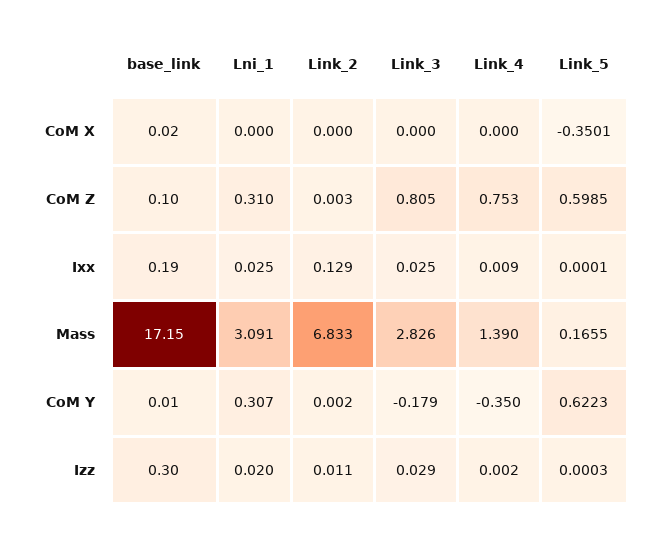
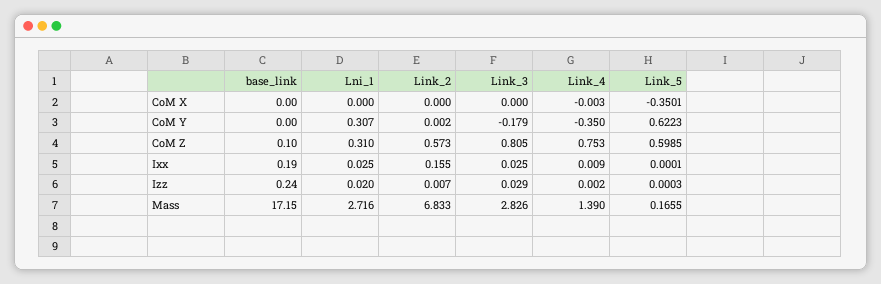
  {
    "base_link": {
-     "CoM X": 0.02,
+     "CoM X": 0,
      "CoM Z": 0.1,
      "Ixx": 0.19,
      "Mass": 17.15,
-     "CoM Y": 0.01,
+     "CoM Y": 0,
-     "Izz": 0.3
+     "Izz": 0.24
    },
    "Lni_1": {
      "CoM X": 0,
      "CoM Z": 0.31,
      "Ixx": 0.025,
-     "Mass": 3.091,
+     "Mass": 2.716,
      "CoM Y": 0.307,
      "Izz": 0.02
    },
    "Link_2": {
      "CoM X": 0,
-     "CoM Z": 0.003,
+     "CoM Z": 0.573,
-     "Ixx": 0.129,
+     "Ixx": 0.155,
      "Mass": 6.833,
      "CoM Y": 0.002,
-     "Izz": 0.011
+     "Izz": 0.007
    },
    "Link_3": {
      "CoM X": 0,
      "CoM Z": 0.805,
      "Ixx": 0.025,
      "Mass": 2.826,
      "CoM Y": -0.179,
      "Izz": 0.029
    },
    "Link_4": {
-     "CoM X": 0,
+     "CoM X": -0.003,
      "CoM Z": 0.753,
      "Ixx": 0.009,
      "Mass": 1.39,
      "CoM Y": -0.35,
      "Izz": 0.002
    },
    "Link_5": {
      "CoM X": -0.3501,
      "CoM Z": 0.5985,
      "Ixx": 0.0001,
      "Mass": 0.1655,
      "CoM Y": 0.6223,
      "Izz": 0.0003
    }
  }

